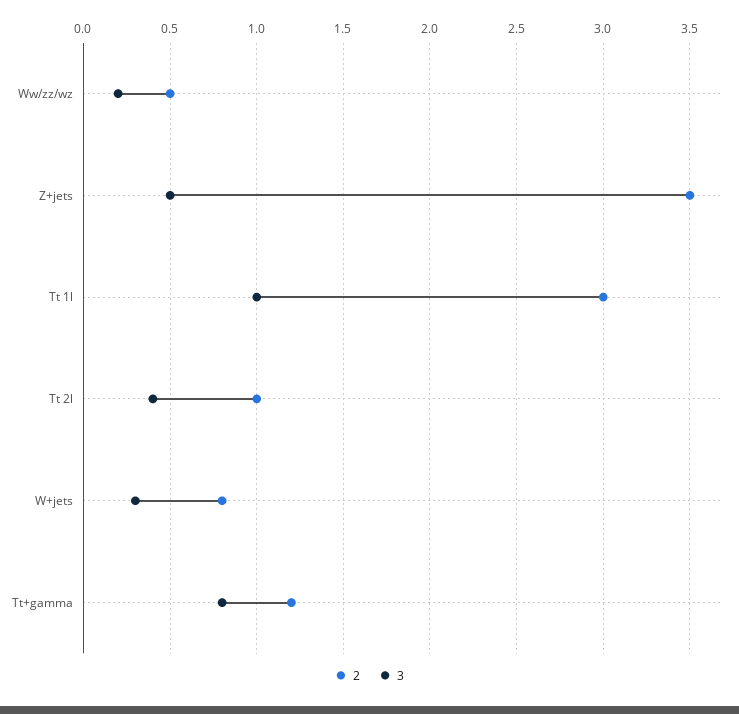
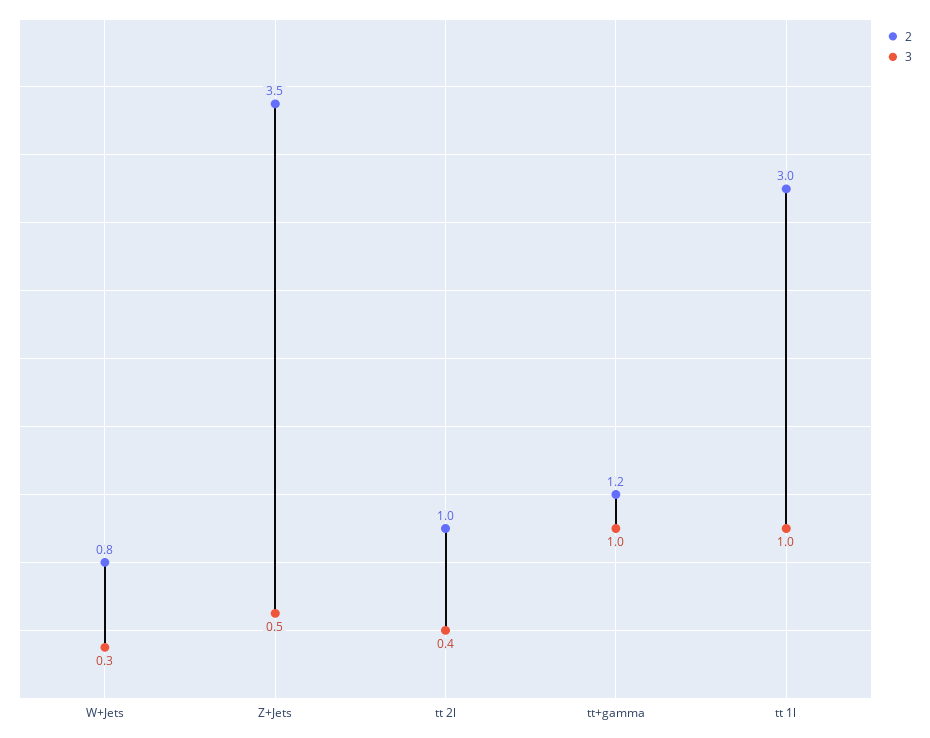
  {
    "2": {
-     "Ww/zz/wz": 0.5,
      "Z+jets": 3.5,
      "Tt 1l": 3,
      "Tt 2l": 1,
      "W+jets": 0.8,
      "Tt+gamma": 1.2
    },
    "3": {
-     "Ww/zz/wz": 0.2,
      "Z+jets": 0.5,
      "Tt 1l": 1,
      "Tt 2l": 0.4,
      "W+jets": 0.3,
-     "Tt+gamma": 0.8
+     "Tt+gamma": 1
    }
  }

